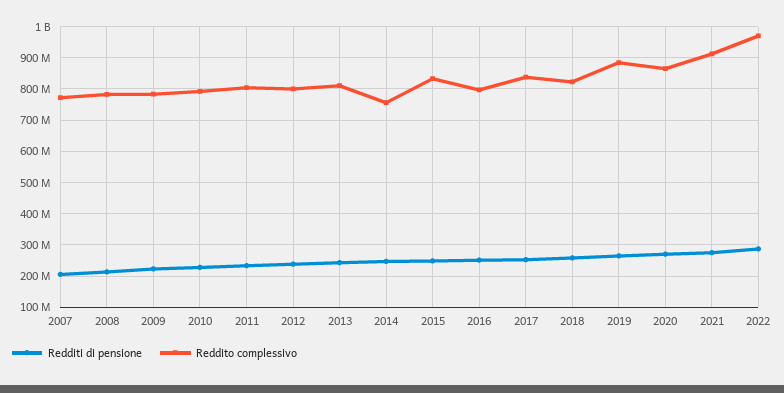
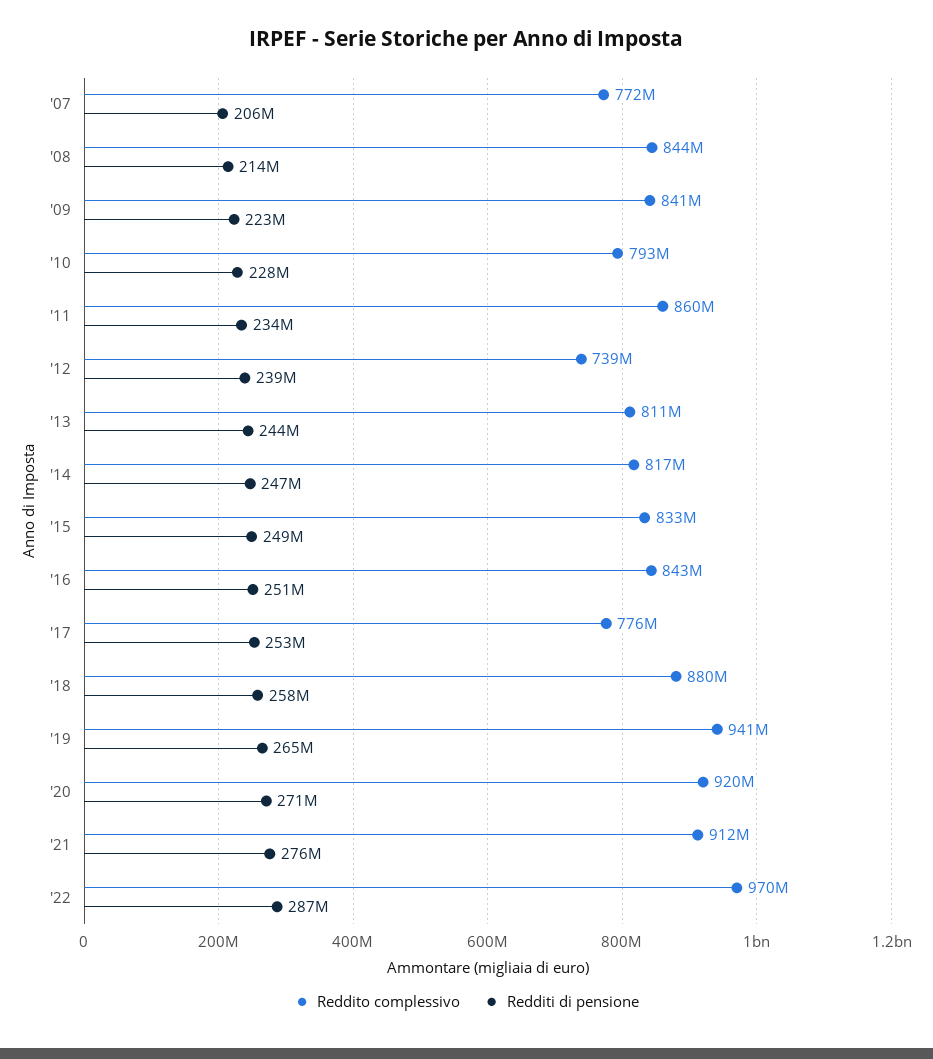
  {
    "Redditi di pensione": {
      "2007": 206000000,
      "2008": 214000000,
      "2009": 223000000,
      "2010": 228000000,
      "2011": 234000000,
      "2012": 239000000,
      "2013": 244000000,
      "2014": 247000000,
      "2015": 249000000,
      "2016": 251000000,
      "2017": 253000000,
      "2018": 258000000,
      "2019": 265000000,
      "2020": 271000000,
      "2021": 276000000,
      "2022": 287000000
    },
    "Reddito complessivo": {
      "2007": 772000000,
-     "2008": 780000000,
+     "2008": 844000000,
-     "2009": 780000000,
+     "2009": 841000000,
      "2010": 793000000,
-     "2011": 800000000,
+     "2011": 860000000,
-     "2012": 800000000,
+     "2012": 739000000,
      "2013": 811000000,
-     "2014": 760000000,
+     "2014": 817000000,
      "2015": 833000000,
-     "2016": 800000000,
+     "2016": 843000000,
-     "2017": 840000000,
+     "2017": 776000000,
-     "2018": 820000000,
+     "2018": 880000000,
-     "2019": 880000000,
+     "2019": 941000000,
-     "2020": 860000000,
+     "2020": 920000000,
      "2021": 912000000,
      "2022": 970000000
    }
  }

